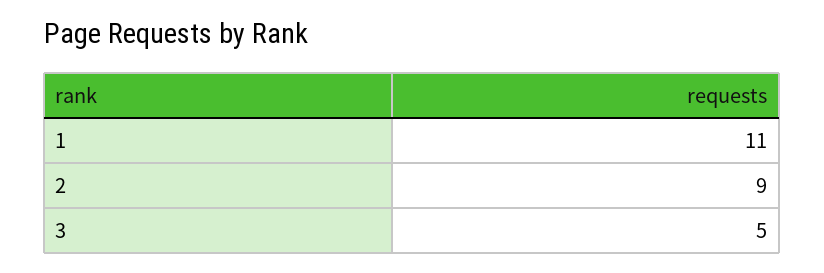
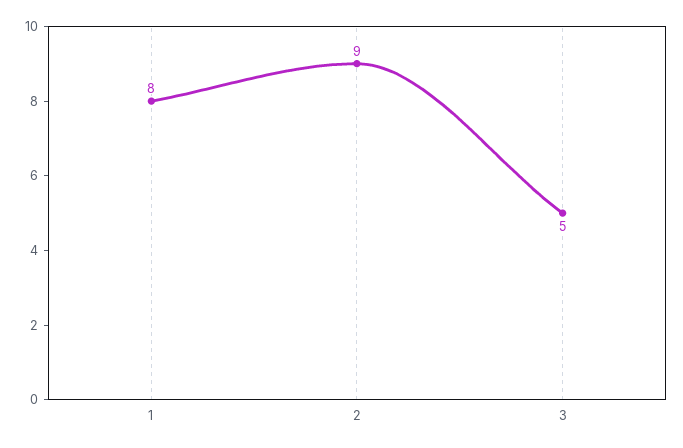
  {
-   "1": 11,
+   "1": 8,
    "2": 9,
    "3": 5
  }

